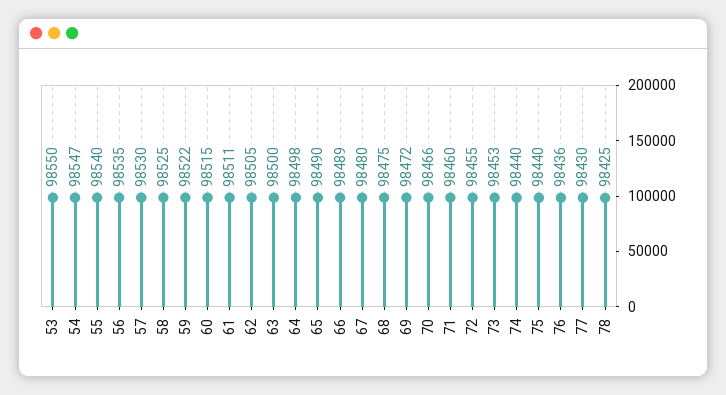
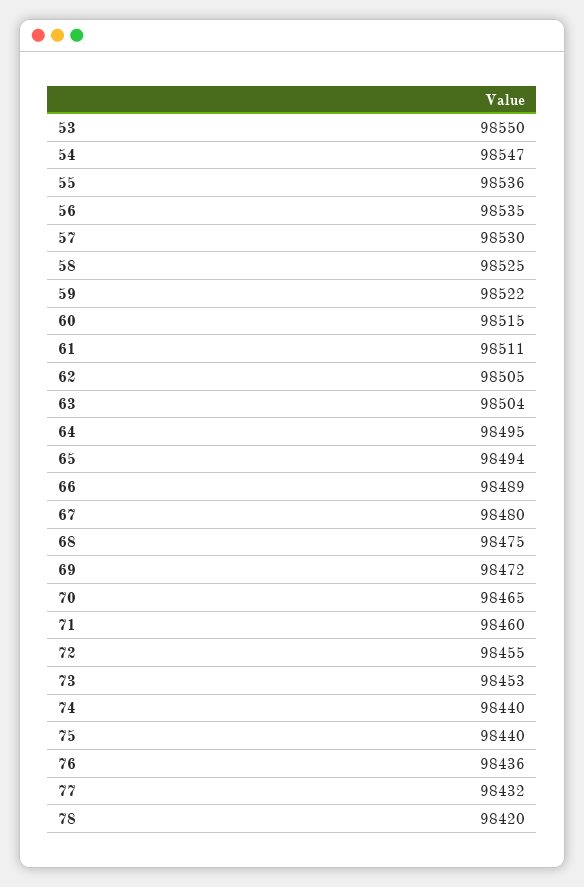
  {
    "53": 98550,
    "54": 98547,
-   "55": 98540,
+   "55": 98536,
    "56": 98535,
    "57": 98530,
    "58": 98525,
    "59": 98522,
    "60": 98515,
    "61": 98511,
    "62": 98505,
-   "63": 98500,
+   "63": 98504,
-   "64": 98498,
+   "64": 98495,
-   "65": 98490,
+   "65": 98494,
    "66": 98489,
    "67": 98480,
    "68": 98475,
    "69": 98472,
-   "70": 98466,
+   "70": 98465,
    "71": 98460,
    "72": 98455,
    "73": 98453,
    "74": 98440,
    "75": 98440,
    "76": 98436,
-   "77": 98430,
+   "77": 98432,
-   "78": 98425
+   "78": 98420
  }

